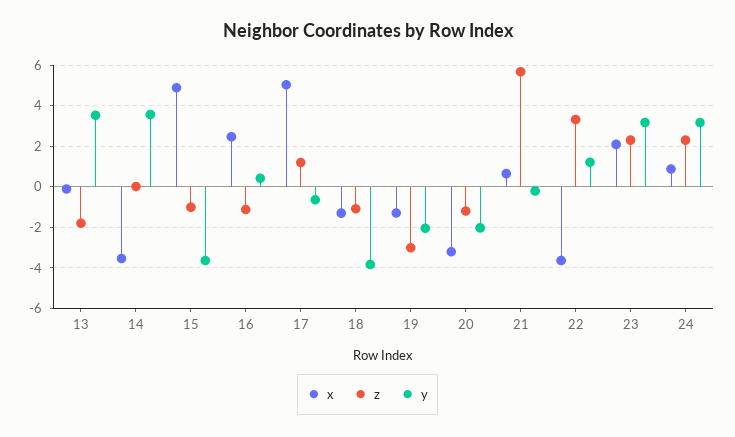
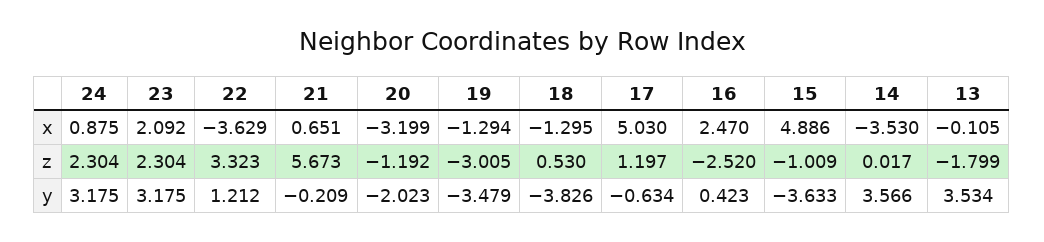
  {
    "x": {
      "13": -0.105,
      "14": -3.53,
      "15": 4.886,
      "16": 2.47,
      "17": 5.03,
      "18": -1.295,
      "19": -1.294,
      "20": -3.199,
      "21": 0.651,
      "22": -3.629,
      "23": 2.092,
      "24": 0.875
    },
    "z": {
      "13": -1.799,
      "14": 0.017,
      "15": -1.009,
-     "16": -1,
+     "16": -2.52,
      "17": 1.197,
-     "18": -1,
+     "18": 0.53,
      "19": -3.005,
      "20": -1.192,
      "21": 5.673,
      "22": 3.323,
      "23": 2.304,
      "24": 2.304
    },
    "y": {
      "13": 3.534,
      "14": 3.566,
      "15": -3.633,
      "16": 0.423,
      "17": -0.634,
      "18": -3.826,
-     "19": -2,
+     "19": -3.479,
      "20": -2.023,
      "21": -0.209,
      "22": 1.212,
      "23": 3.175,
      "24": 3.175
    }
  }

